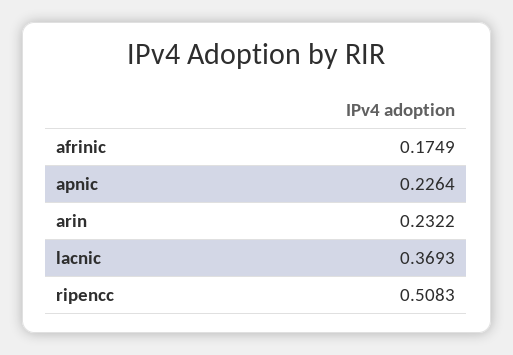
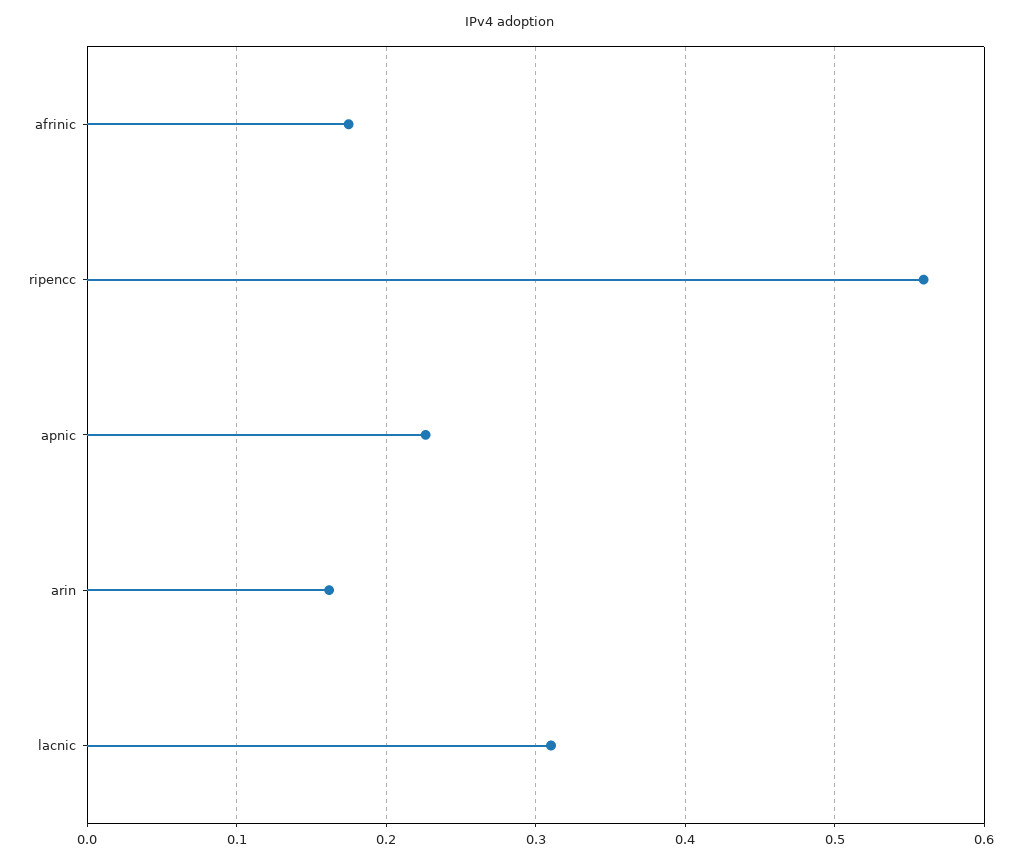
  {
    "afrinic": 0.1749,
    "apnic": 0.2264,
-   "arin": 0.2322,
+   "arin": 0.16,
-   "lacnic": 0.3693,
+   "lacnic": 0.31,
-   "ripencc": 0.5083
+   "ripencc": 0.56
  }

